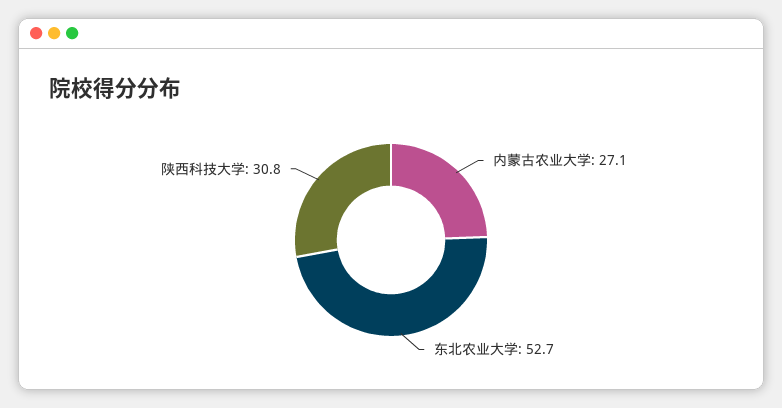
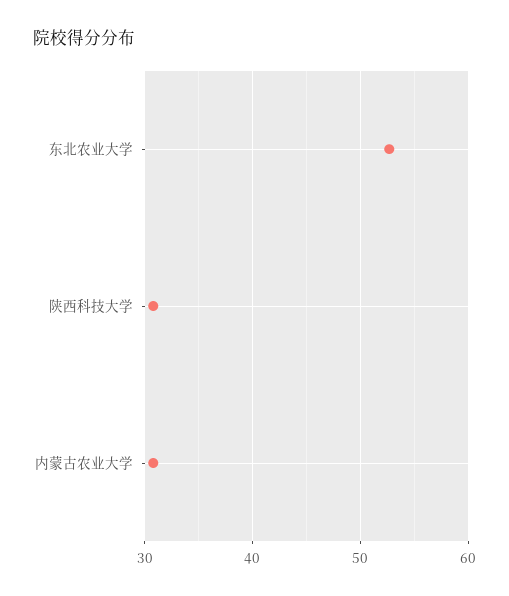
  {
-   "内蒙古农业大学": 27.1,
+   "内蒙古农业大学": 31,
    "东北农业大学": 52.7,
    "陕西科技大学": 30.8
  }

